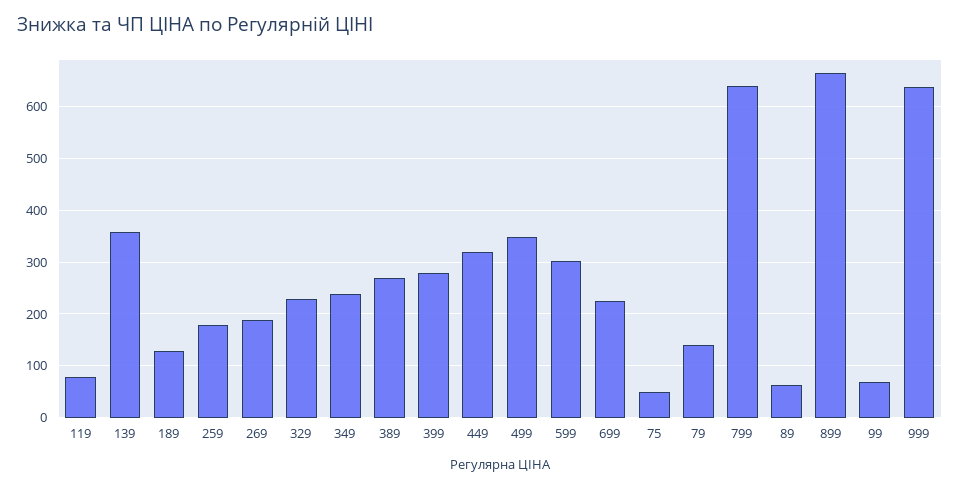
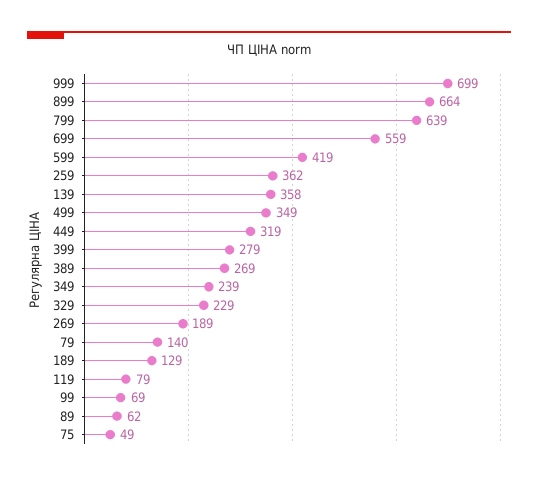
  {
    "119": 79,
    "139": 358,
    "189": 129,
-   "259": 180,
+   "259": 362,
    "269": 189,
    "329": 229,
    "349": 239,
    "389": 269,
    "399": 279,
    "449": 319,
    "499": 349,
-   "599": 300,
+   "599": 419,
-   "699": 220,
+   "699": 559,
    "75": 49,
    "79": 140,
    "799": 639,
    "89": 62,
    "899": 664,
    "99": 69,
-   "999": 640
+   "999": 699
  }

